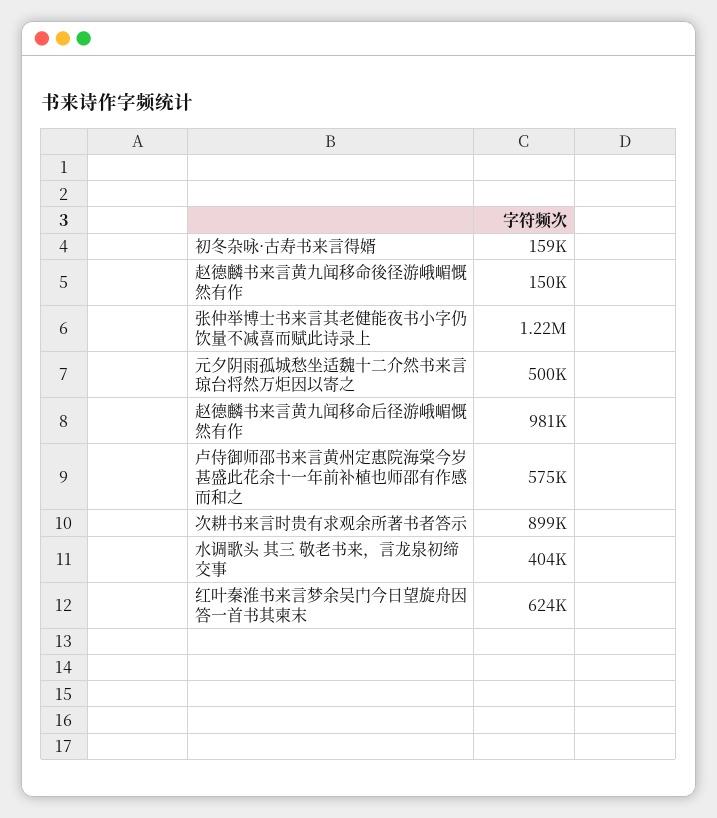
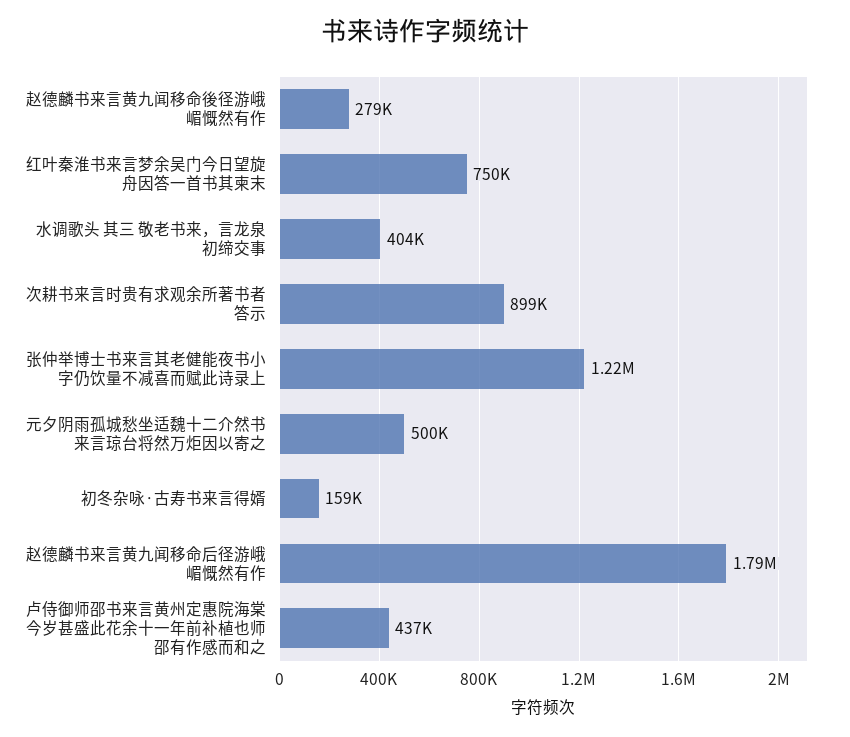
  {
    "初冬杂咏·古寿书来言得婿": 159000,
-   "赵德麟书来言黄九闻移命後径游峨嵋慨然有作": 150000,
+   "赵德麟书来言黄九闻移命後径游峨嵋慨然有作": 279000,
    "张仲举博士书来言其老健能夜书小字仍饮量不减喜而赋此诗录上": 1220000,
    "元夕阴雨孤城愁坐适魏十二介然书来言琼台将然万炬因以寄之": 500000,
-   "赵德麟书来言黄九闻移命后径游峨嵋慨然有作": 981000,
+   "赵德麟书来言黄九闻移命后径游峨嵋慨然有作": 1790000,
-   "卢侍御师邵书来言黄州定惠院海棠今岁甚盛此花余十一年前补植也师邵有作感而和之": 575000,
+   "卢侍御师邵书来言黄州定惠院海棠今岁甚盛此花余十一年前补植也师邵有作感而和之": 437000,
    "次耕书来言时贵有求观余所著书者答示": 899000,
    "水调歌头 其三 敬老书来，言龙泉初缔交事": 404000,
-   "红叶秦淮书来言梦余吴门今日望旋舟因答一首书其柬末": 624000
+   "红叶秦淮书来言梦余吴门今日望旋舟因答一首书其柬末": 750000
  }

